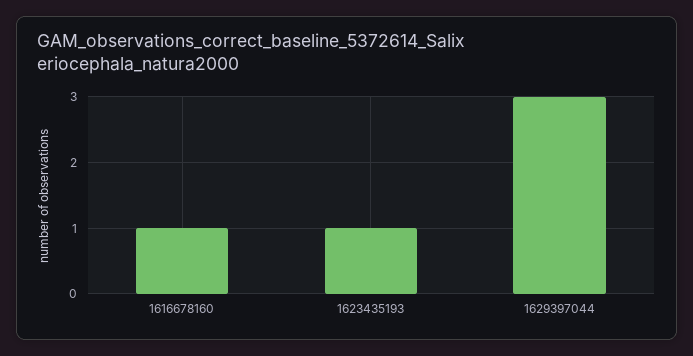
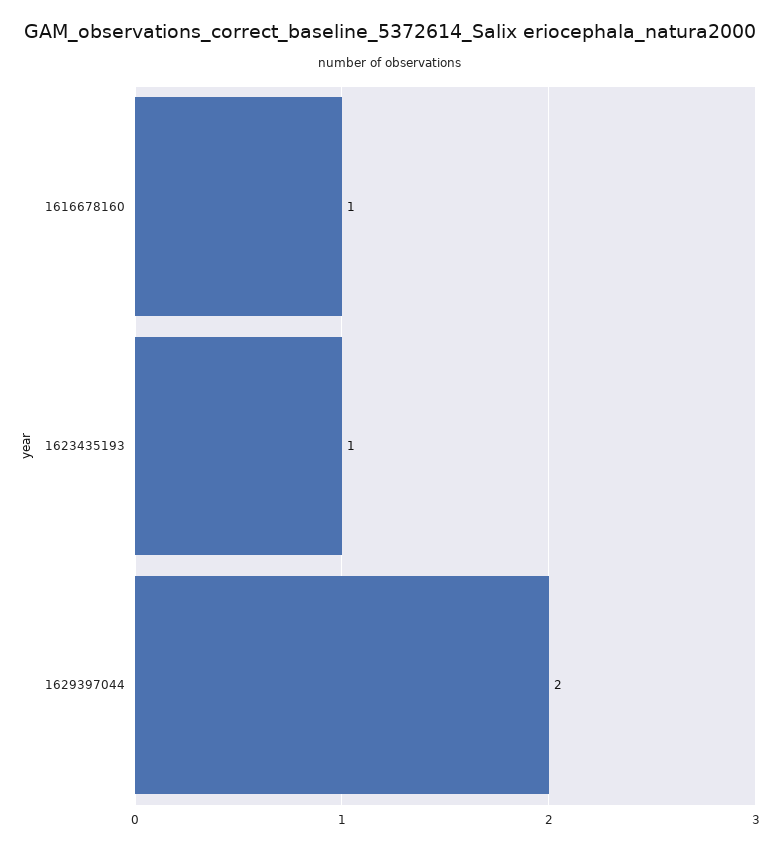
  {
    "1616678160": 1,
    "1623435193": 1,
-   "1629397044": 3
+   "1629397044": 2
  }

